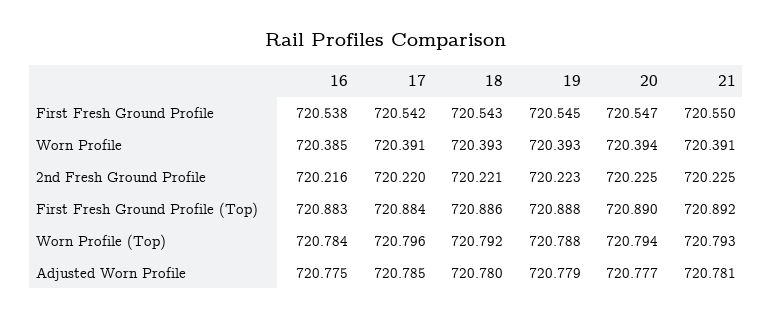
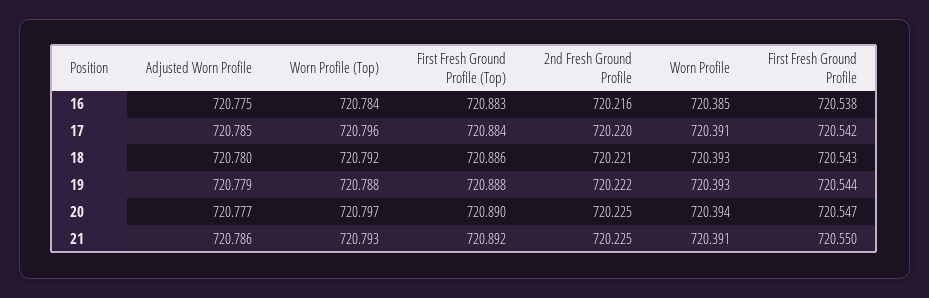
  {
    "16": {
      "First Fresh Ground Profile": 720.538,
      "Worn Profile": 720.385,
      "2nd Fresh Ground Profile": 720.216,
      "First Fresh Ground Profile (Top)": 720.883,
      "Worn Profile (Top)": 720.784,
      "Adjusted Worn Profile": 720.775
    },
    "17": {
      "First Fresh Ground Profile": 720.542,
      "Worn Profile": 720.391,
      "2nd Fresh Ground Profile": 720.22,
      "First Fresh Ground Profile (Top)": 720.884,
      "Worn Profile (Top)": 720.796,
      "Adjusted Worn Profile": 720.785
    },
    "18": {
      "First Fresh Ground Profile": 720.543,
      "Worn Profile": 720.393,
      "2nd Fresh Ground Profile": 720.221,
      "First Fresh Ground Profile (Top)": 720.886,
      "Worn Profile (Top)": 720.792,
      "Adjusted Worn Profile": 720.78
    },
    "19": {
-     "First Fresh Ground Profile": 720.545,
+     "First Fresh Ground Profile": 720.544,
      "Worn Profile": 720.393,
-     "2nd Fresh Ground Profile": 720.223,
+     "2nd Fresh Ground Profile": 720.222,
      "First Fresh Ground Profile (Top)": 720.888,
      "Worn Profile (Top)": 720.788,
      "Adjusted Worn Profile": 720.779
    },
    "20": {
      "First Fresh Ground Profile": 720.547,
      "Worn Profile": 720.394,
      "2nd Fresh Ground Profile": 720.225,
      "First Fresh Ground Profile (Top)": 720.89,
-     "Worn Profile (Top)": 720.794,
+     "Worn Profile (Top)": 720.797,
      "Adjusted Worn Profile": 720.777
    },
    "21": {
      "First Fresh Ground Profile": 720.55,
      "Worn Profile": 720.391,
      "2nd Fresh Ground Profile": 720.225,
      "First Fresh Ground Profile (Top)": 720.892,
      "Worn Profile (Top)": 720.793,
-     "Adjusted Worn Profile": 720.781
+     "Adjusted Worn Profile": 720.786
    }
  }

